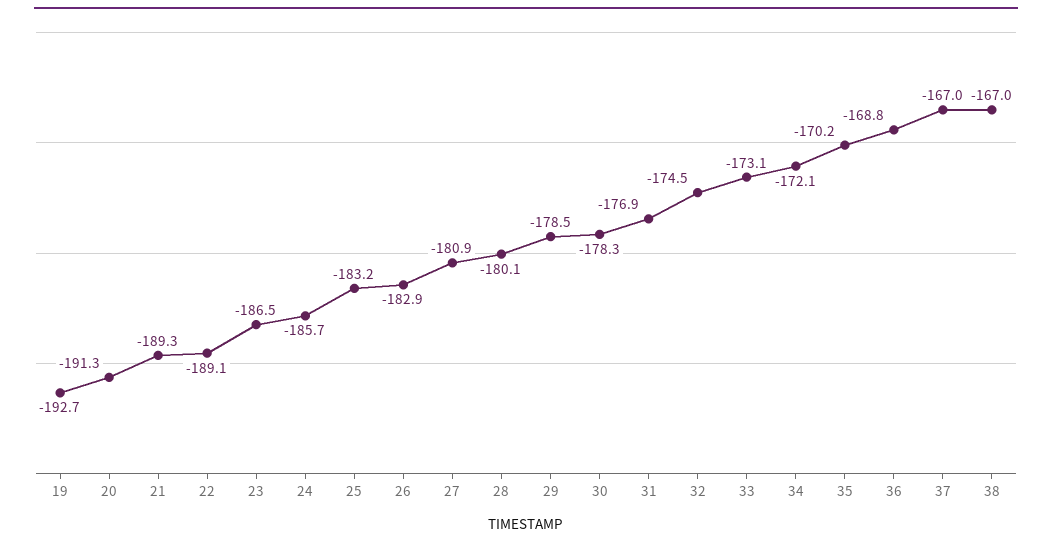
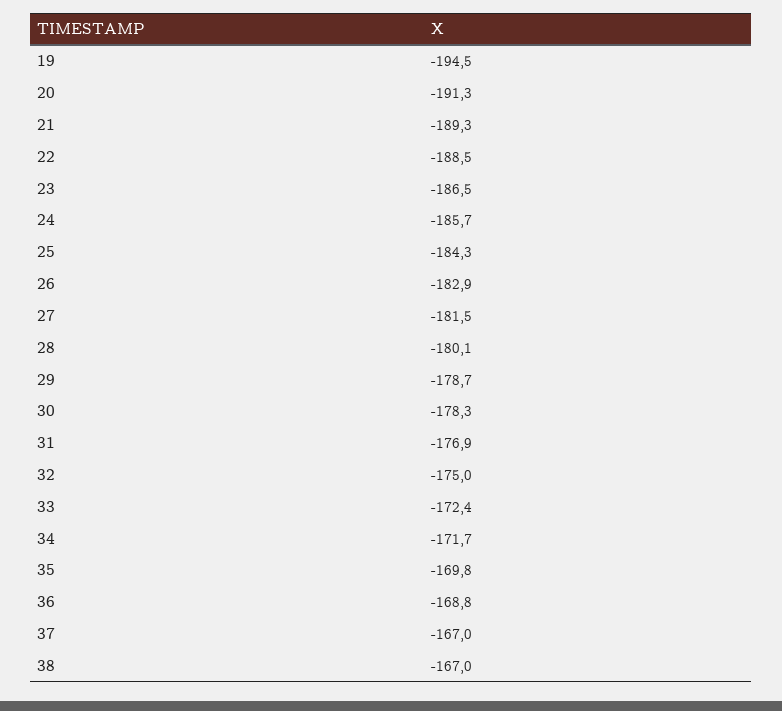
  {
-   "19": -192.7,
+   "19": -194.5,
    "20": -191.3,
    "21": -189.3,
-   "22": -189.1,
+   "22": -188.5,
    "23": -186.5,
    "24": -185.7,
-   "25": -183.2,
+   "25": -184.3,
    "26": -182.9,
-   "27": -180.9,
+   "27": -181.5,
    "28": -180.1,
-   "29": -178.5,
+   "29": -178.7,
    "30": -178.3,
    "31": -176.9,
-   "32": -174.5,
+   "32": -175,
-   "33": -173.1,
+   "33": -172.4,
-   "34": -172.1,
+   "34": -171.7,
-   "35": -170.2,
+   "35": -169.8,
    "36": -168.8,
    "37": -167,
    "38": -167
  }

